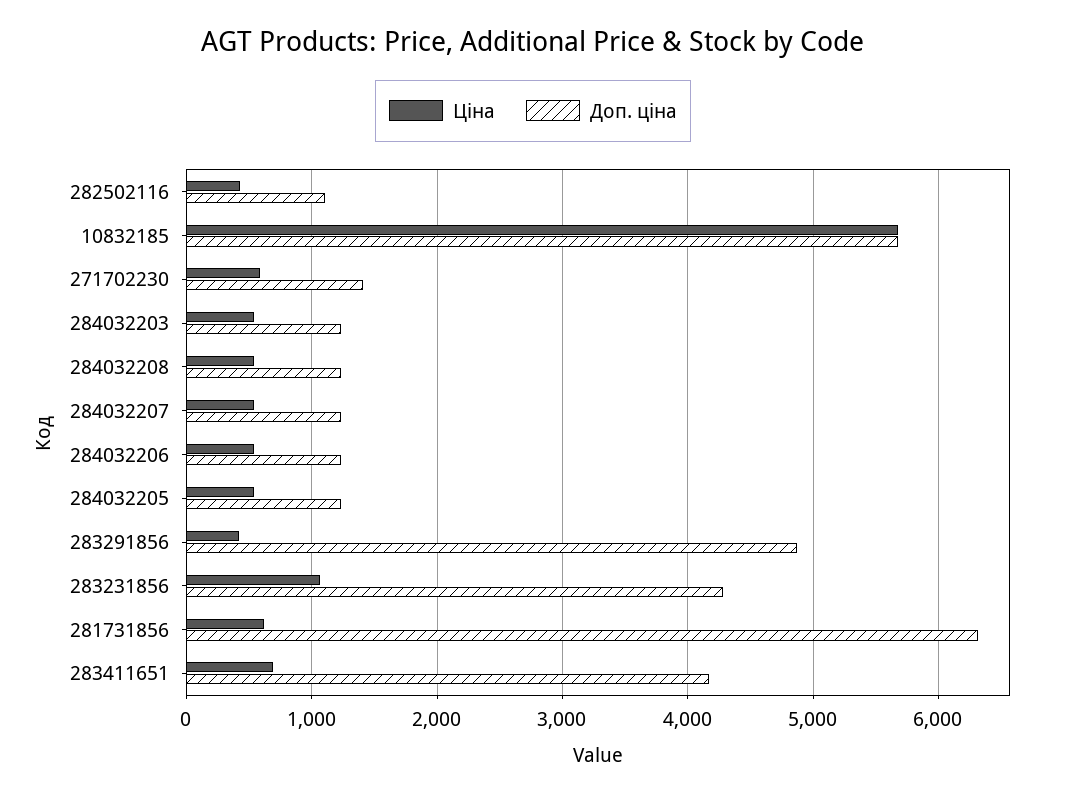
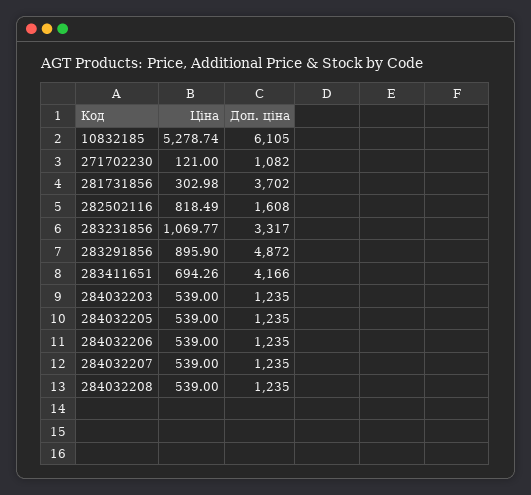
  {
    "Ціна": {
-     "282502116": 400,
+     "282502116": 818.49,
-     "10832185": 5700,
+     "10832185": 5278.74,
-     "271702230": 600,
+     "271702230": 121,
      "284032203": 539,
      "284032208": 539,
      "284032207": 539,
      "284032206": 539,
      "284032205": 539,
-     "283291856": 400,
+     "283291856": 895.9,
      "283231856": 1069.77,
-     "281731856": 600,
+     "281731856": 302.98,
      "283411651": 694.26
    },
    "Доп. ціна": {
-     "282502116": 1100,
+     "282502116": 1608,
-     "10832185": 5700,
+     "10832185": 6105,
-     "271702230": 1400,
+     "271702230": 1082,
      "284032203": 1235,
      "284032208": 1235,
      "284032207": 1235,
      "284032206": 1235,
      "284032205": 1235,
      "283291856": 4872,
-     "283231856": 4300,
+     "283231856": 3317,
-     "281731856": 6300,
+     "281731856": 3702,
      "283411651": 4166
    }
  }

